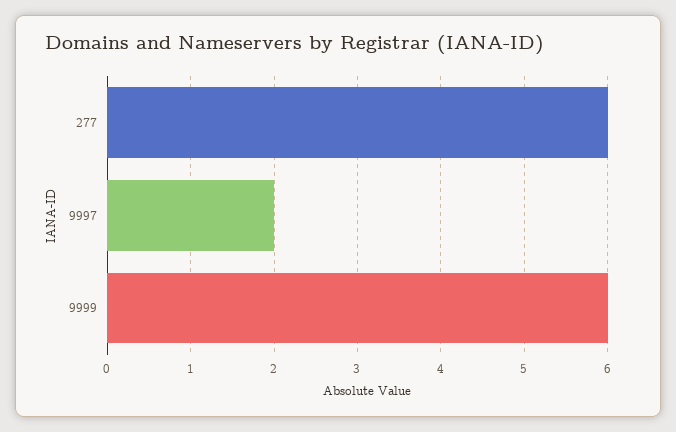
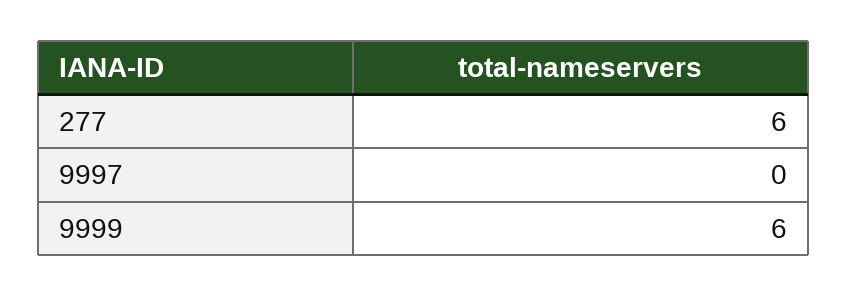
  {
    "277": 6,
-   "9997": 2,
+   "9997": 0,
    "9999": 6
  }

